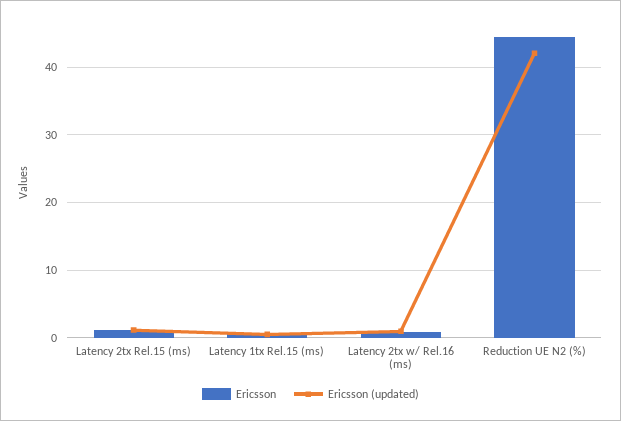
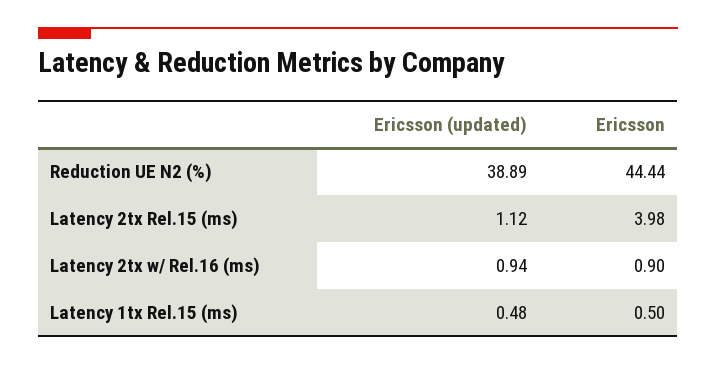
  {
    "Ericsson": {
-     "Latency 2tx Rel.15 (ms)": 1,
+     "Latency 2tx Rel.15 (ms)": 3.98,
      "Latency 1tx Rel.15 (ms)": 0.5,
      "Latency 2tx w/ Rel.16 (ms)": 0.9,
      "Reduction UE N2 (%)": 44.44
    },
    "Ericsson (updated)": {
      "Latency 2tx Rel.15 (ms)": 1.12,
      "Latency 1tx Rel.15 (ms)": 0.48,
      "Latency 2tx w/ Rel.16 (ms)": 0.94,
-     "Reduction UE N2 (%)": 42
+     "Reduction UE N2 (%)": 38.89
    }
  }

